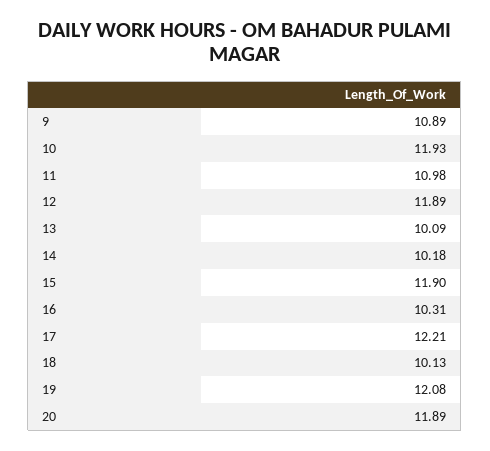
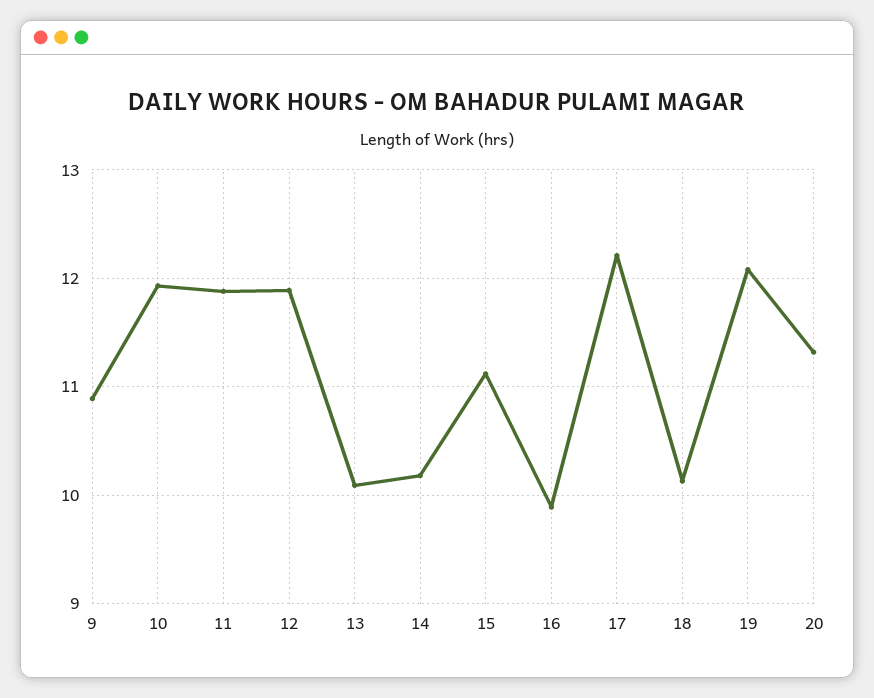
  {
    "9": 10.89,
    "10": 11.93,
-   "11": 10.98,
+   "11": 11.9,
    "12": 11.89,
    "13": 10.09,
    "14": 10.18,
-   "15": 11.9,
+   "15": 11.1,
-   "16": 10.31,
+   "16": 9.9,
    "17": 12.21,
    "18": 10.13,
    "19": 12.08,
-   "20": 11.89
+   "20": 11.3
  }

